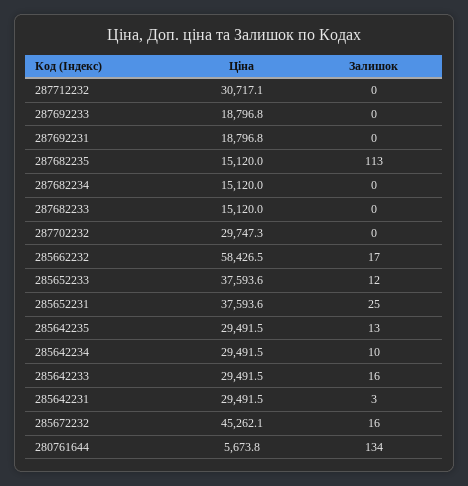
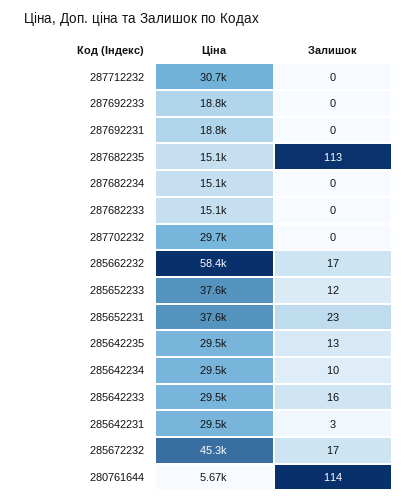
  {
    "Ціна": {
      "287712232": 30717.1,
      "287692233": 18796.8,
      "287692231": 18796.8,
      "287682235": 15120,
      "287682234": 15120,
      "287682233": 15120,
      "287702232": 29747.3,
      "285662232": 58426.5,
      "285652233": 37593.6,
      "285652231": 37593.6,
      "285642235": 29491.5,
      "285642234": 29491.5,
      "285642233": 29491.5,
      "285642231": 29491.5,
      "285672232": 45262.1,
      "280761644": 5673.8
    },
    "Залишок": {
      "287712232": 0,
      "287692233": 0,
      "287692231": 0,
      "287682235": 113,
      "287682234": 0,
      "287682233": 0,
      "287702232": 0,
      "285662232": 17,
      "285652233": 12,
-     "285652231": 25,
+     "285652231": 23,
      "285642235": 13,
      "285642234": 10,
      "285642233": 16,
      "285642231": 3,
-     "285672232": 16,
+     "285672232": 17,
-     "280761644": 134
+     "280761644": 114
    }
  }

